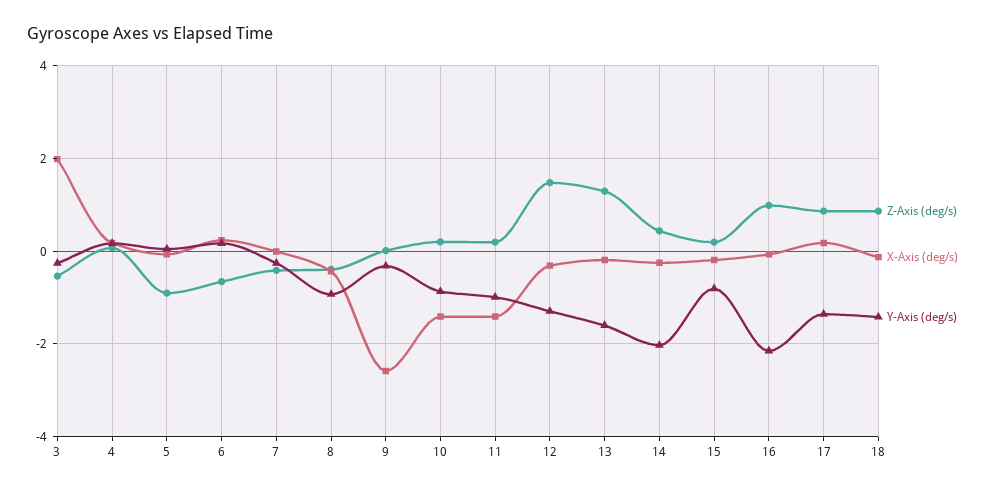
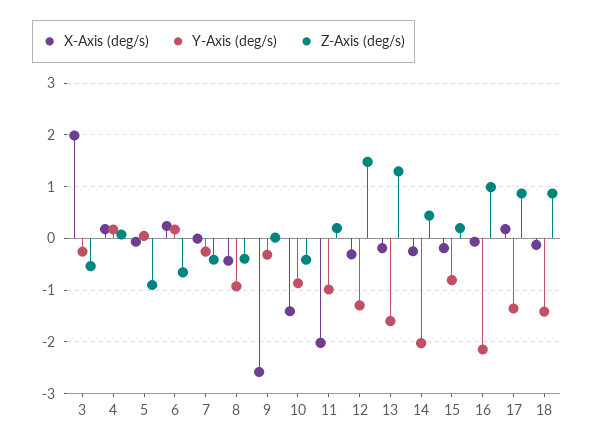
  {
    "Z-Axis (deg/s)": {
      "3": -0.6,
      "4": 0,
      "5": -1,
      "6": -0.6,
      "7": -0.4,
      "8": -0.4,
      "9": 0,
-     "10": 0.2,
+     "10": -0.4,
      "11": 0.2,
      "12": 1.4,
      "13": 1.2,
      "14": 0.4,
      "15": 0.2,
      "16": 1,
      "17": 0.8,
      "18": 0.8
    },
    "X-Axis (deg/s)": {
      "3": 2,
      "4": 0.2,
      "5": 0,
      "6": 0.2,
      "7": 0,
      "8": -0.4,
      "9": -2.6,
      "10": -1.4,
-     "11": -1.4,
+     "11": -2,
      "12": -0.4,
      "13": -0.2,
      "14": -0.2,
      "15": -0.2,
      "16": 0,
      "17": 0.2,
      "18": -0.2
    },
    "Y-Axis (deg/s)": {
      "3": -0.2,
      "4": 0.2,
      "5": 0,
      "6": 0.2,
      "7": -0.2,
      "8": -1,
      "9": -0.4,
      "10": -0.8,
      "11": -1,
      "12": -1.2,
      "13": -1.6,
      "14": -2,
      "15": -0.8,
      "16": -2.2,
      "17": -1.4,
      "18": -1.4
    }
  }

